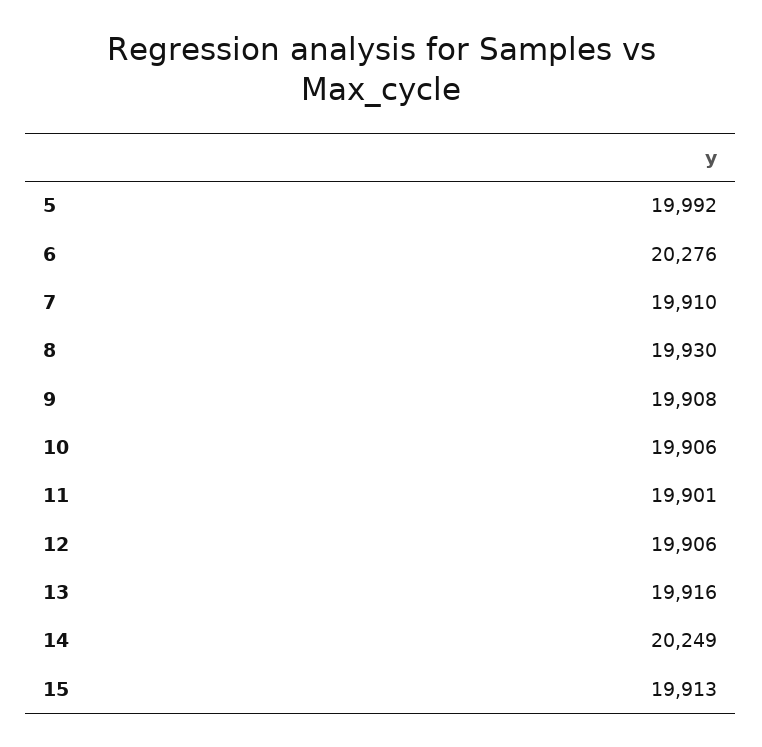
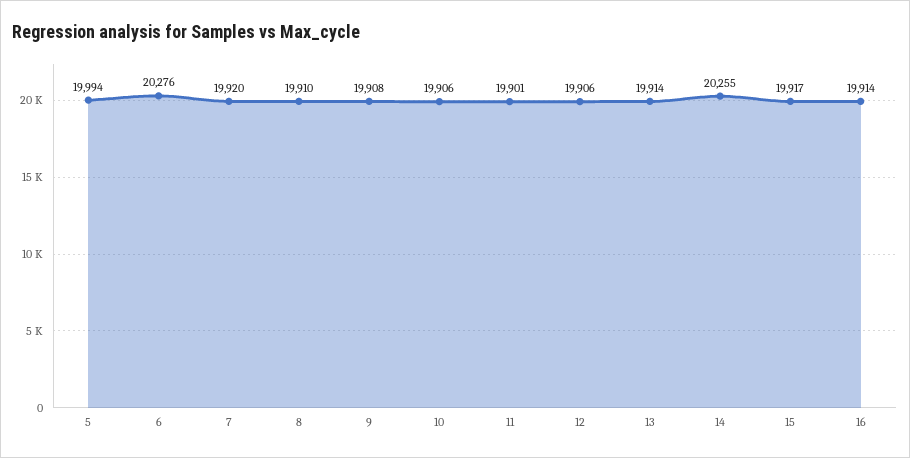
  {
-   "5": 19992,
+   "5": 19994,
    "6": 20276,
-   "7": 19910,
+   "7": 19920,
-   "8": 19930,
+   "8": 19910,
    "9": 19908,
    "10": 19906,
    "11": 19901,
    "12": 19906,
-   "13": 19916,
+   "13": 19914,
-   "14": 20249,
+   "14": 20255,
-   "15": 19913
+   "15": 19917,
+   "16": 19914
  }

